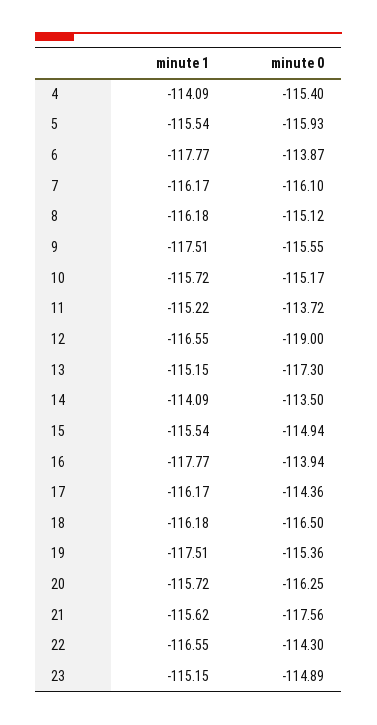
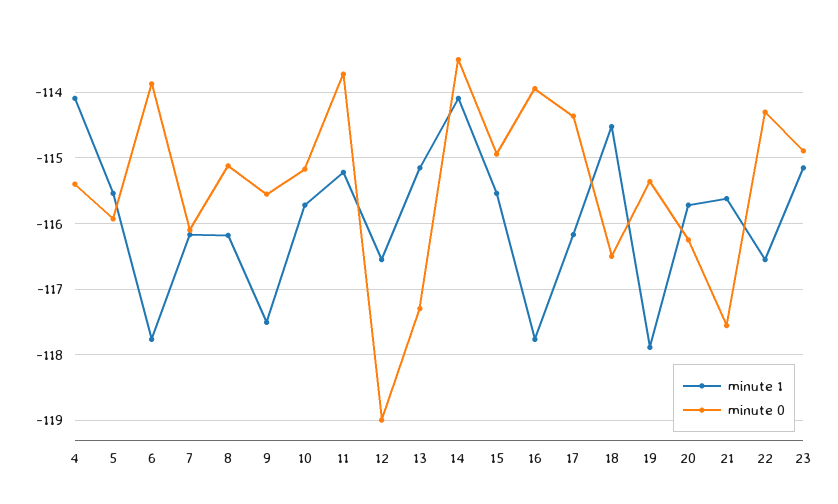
  {
    "minute 1": {
      "4": -114.09,
      "5": -115.54,
      "6": -117.77,
      "7": -116.17,
      "8": -116.18,
      "9": -117.51,
      "10": -115.72,
      "11": -115.22,
      "12": -116.55,
      "13": -115.15,
      "14": -114.09,
      "15": -115.54,
      "16": -117.77,
      "17": -116.17,
-     "18": -116.18,
+     "18": -114.5,
-     "19": -117.51,
+     "19": -117.9,
      "20": -115.72,
      "21": -115.62,
      "22": -116.55,
      "23": -115.15
    },
    "minute 0": {
      "4": -115.4,
      "5": -115.93,
      "6": -113.87,
      "7": -116.1,
      "8": -115.12,
      "9": -115.55,
      "10": -115.17,
      "11": -113.72,
      "12": -119,
      "13": -117.3,
      "14": -113.5,
      "15": -114.94,
      "16": -113.94,
      "17": -114.36,
      "18": -116.5,
      "19": -115.36,
      "20": -116.25,
      "21": -117.56,
      "22": -114.3,
      "23": -114.89
    }
  }

